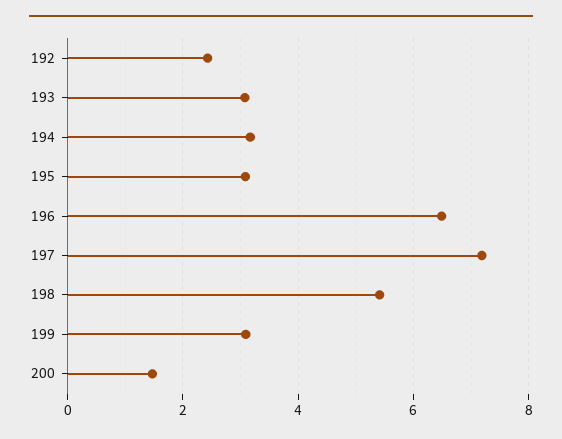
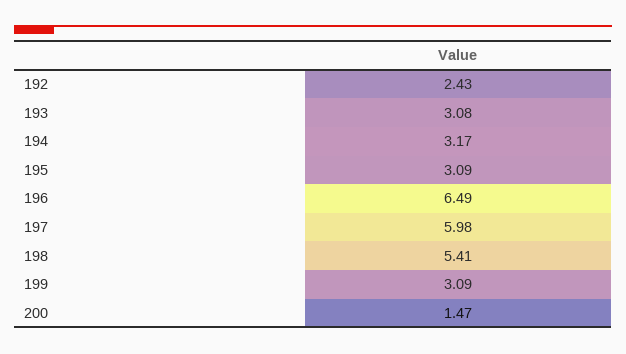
  {
    "192": 2.43,
    "193": 3.08,
    "194": 3.17,
    "195": 3.09,
    "196": 6.49,
-   "197": 7.2,
+   "197": 5.98,
    "198": 5.41,
    "199": 3.09,
    "200": 1.47
  }

